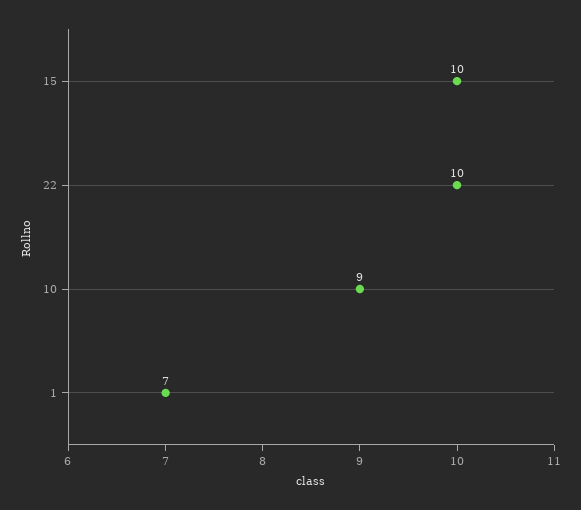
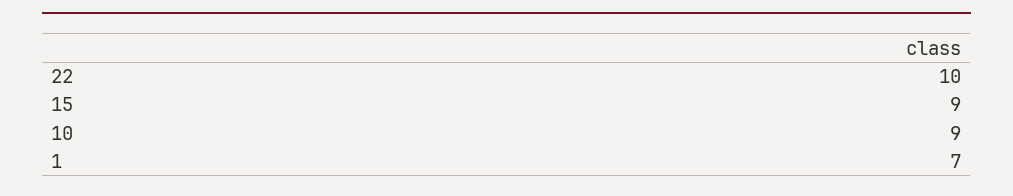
  {
-   "15": 10,
+   "15": 9,
    "22": 10,
    "10": 9,
    "1": 7
  }

